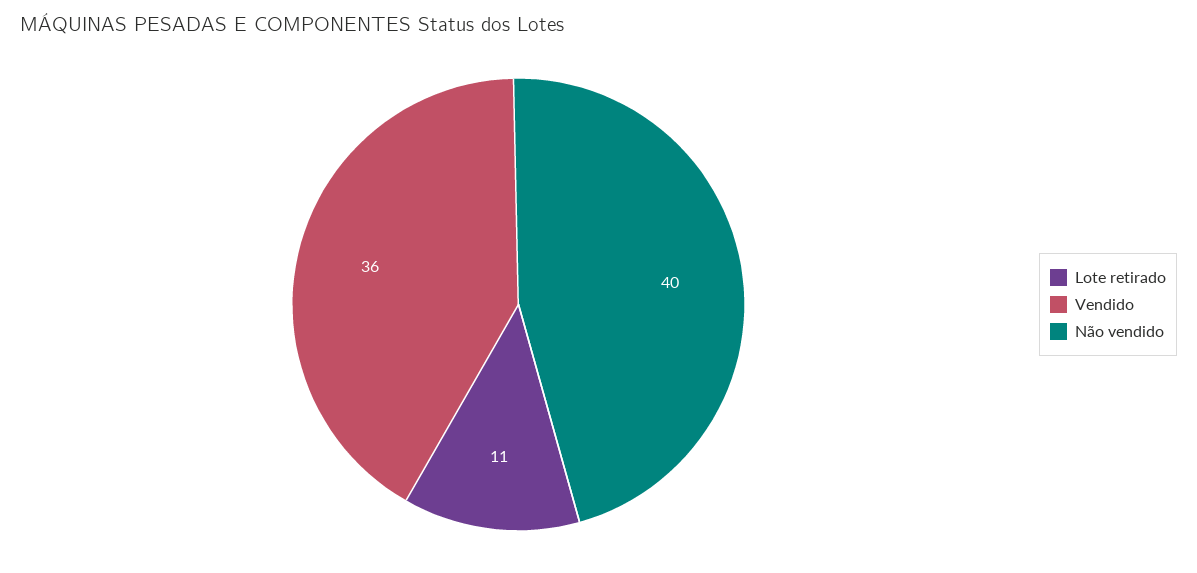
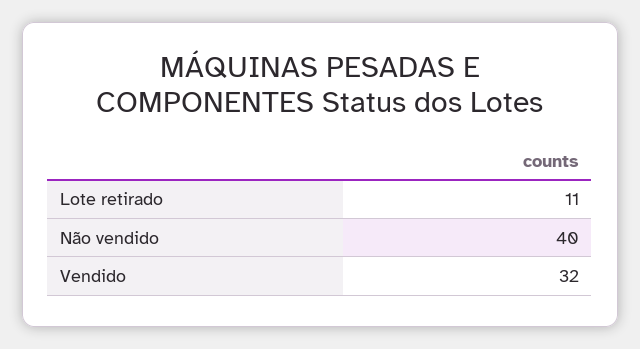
  {
    "Lote retirado": 11,
-   "Vendido": 36,
+   "Vendido": 32,
    "Não vendido": 40
  }

